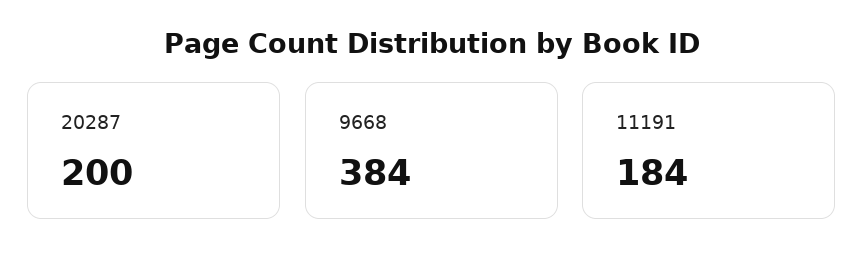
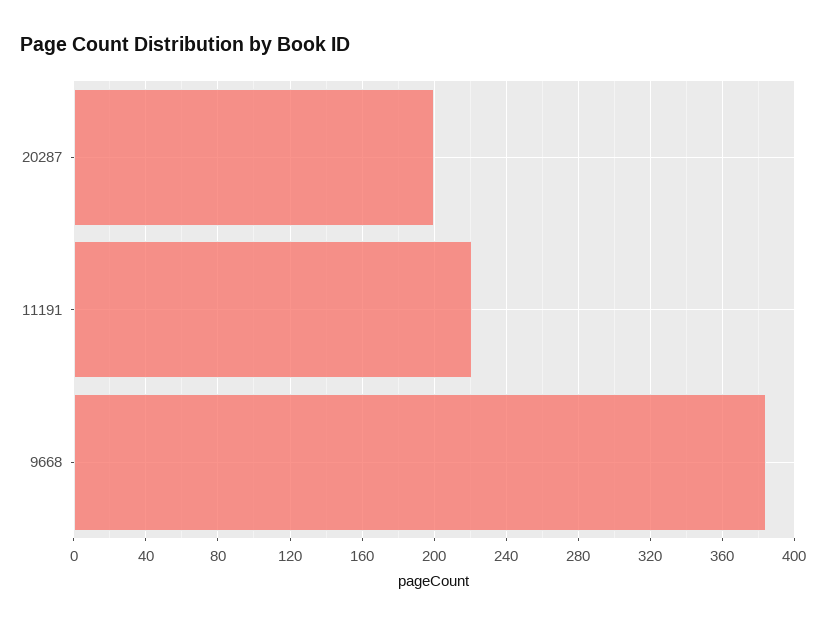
  {
    "20287": 200,
    "9668": 384,
-   "11191": 184
+   "11191": 220
  }

